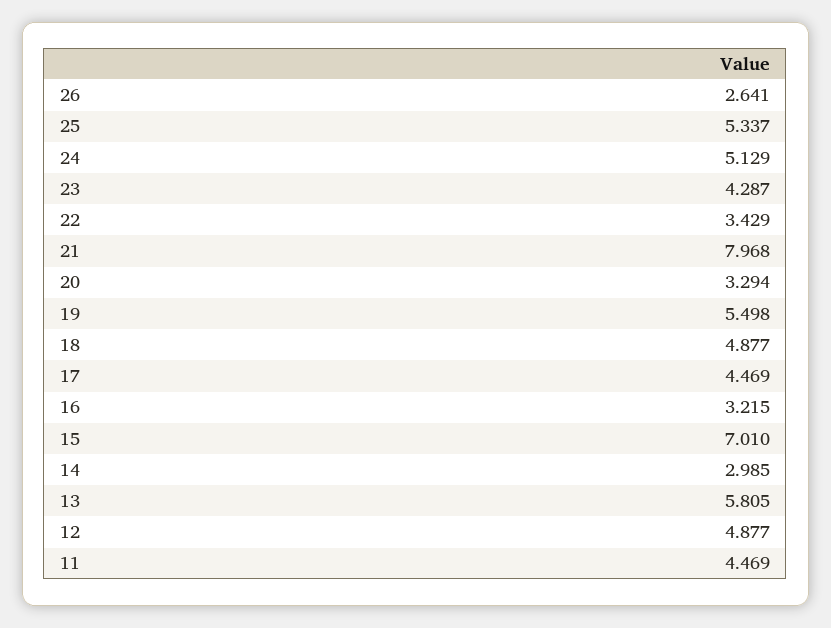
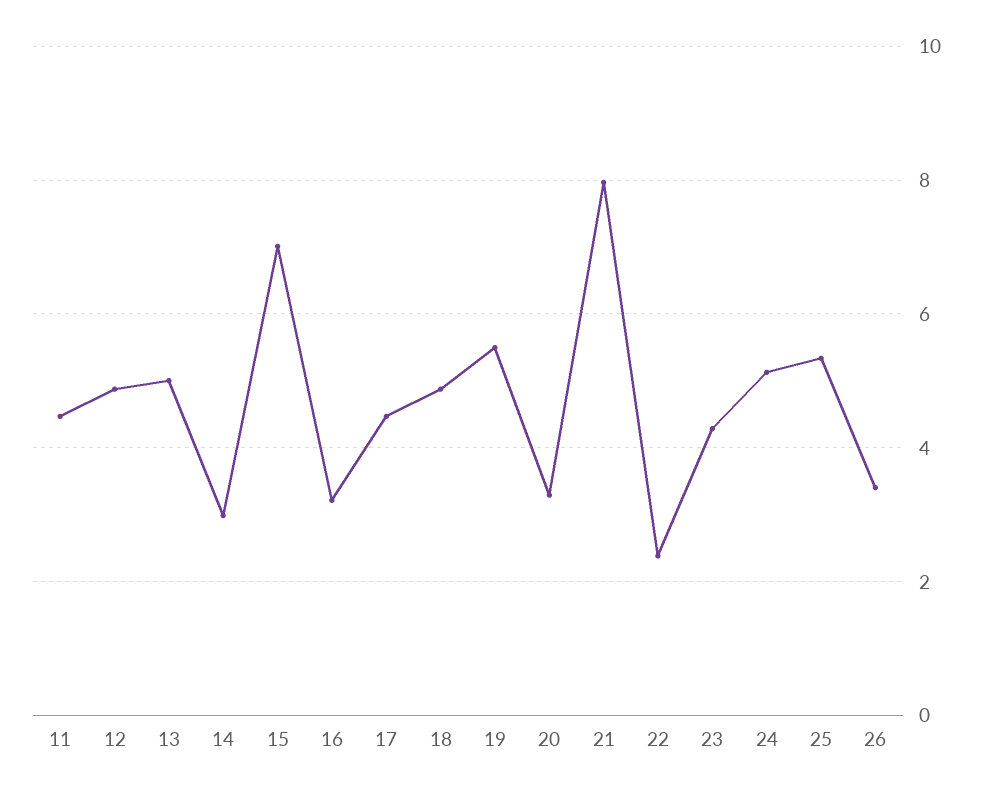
  {
-   "26": 2.641,
+   "26": 3.4,
    "25": 5.337,
    "24": 5.129,
    "23": 4.287,
-   "22": 3.429,
+   "22": 2.4,
    "21": 7.968,
    "20": 3.294,
    "19": 5.498,
    "18": 4.877,
    "17": 4.469,
    "16": 3.215,
    "15": 7.01,
    "14": 2.985,
-   "13": 5.805,
+   "13": 5,
    "12": 4.877,
    "11": 4.469
  }

